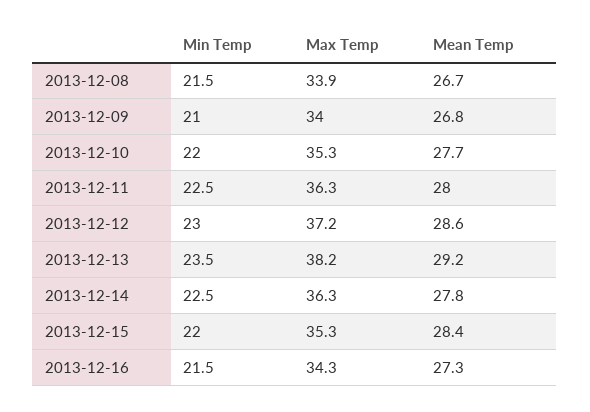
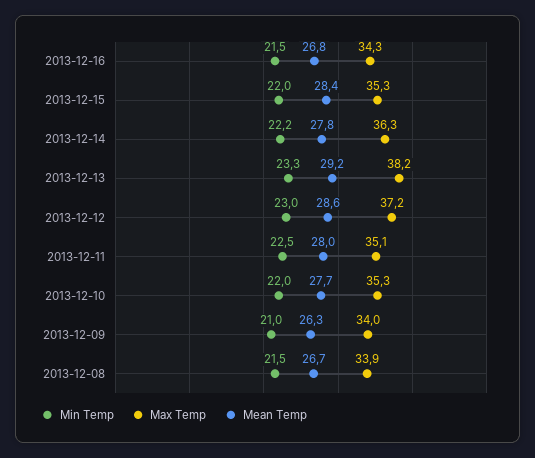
  {
    "Min Temp": {
      "2013-12-08": 21.5,
      "2013-12-09": 21,
      "2013-12-10": 22,
      "2013-12-11": 22.5,
      "2013-12-12": 23,
-     "2013-12-13": 23.5,
+     "2013-12-13": 23.3,
-     "2013-12-14": 22.5,
+     "2013-12-14": 22.2,
      "2013-12-15": 22,
      "2013-12-16": 21.5
    },
    "Max Temp": {
      "2013-12-08": 33.9,
      "2013-12-09": 34,
      "2013-12-10": 35.3,
-     "2013-12-11": 36.3,
+     "2013-12-11": 35.1,
      "2013-12-12": 37.2,
      "2013-12-13": 38.2,
      "2013-12-14": 36.3,
      "2013-12-15": 35.3,
      "2013-12-16": 34.3
    },
    "Mean Temp": {
      "2013-12-08": 26.7,
-     "2013-12-09": 26.8,
+     "2013-12-09": 26.3,
      "2013-12-10": 27.7,
      "2013-12-11": 28,
      "2013-12-12": 28.6,
      "2013-12-13": 29.2,
      "2013-12-14": 27.8,
      "2013-12-15": 28.4,
-     "2013-12-16": 27.3
+     "2013-12-16": 26.8
    }
  }

